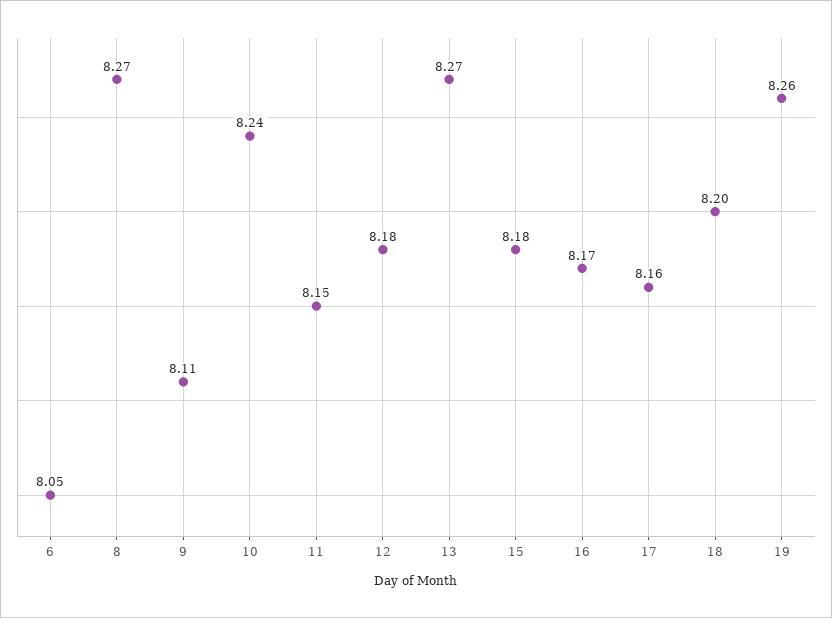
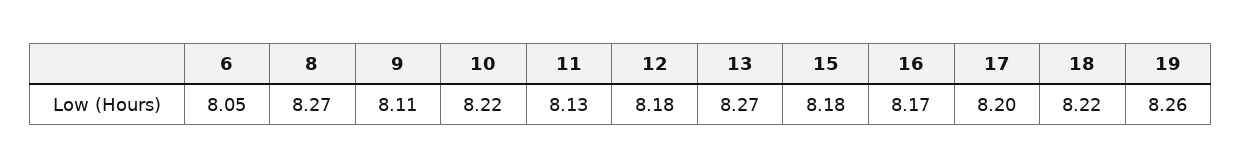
  {
    "6": 8.05,
    "8": 8.27,
    "9": 8.11,
-   "10": 8.24,
+   "10": 8.22,
-   "11": 8.15,
+   "11": 8.13,
    "12": 8.18,
    "13": 8.27,
    "15": 8.18,
    "16": 8.17,
-   "17": 8.16,
+   "17": 8.2,
-   "18": 8.2,
+   "18": 8.22,
    "19": 8.26
  }

